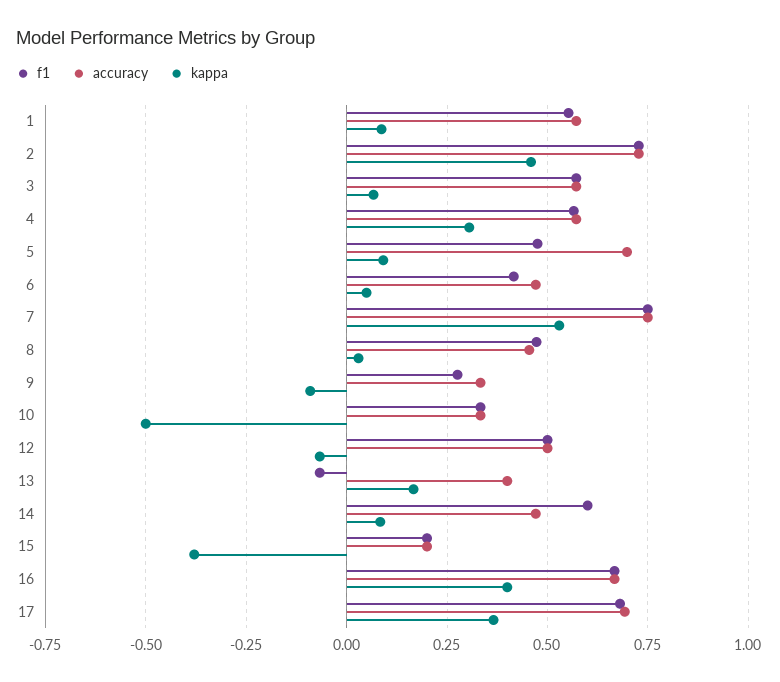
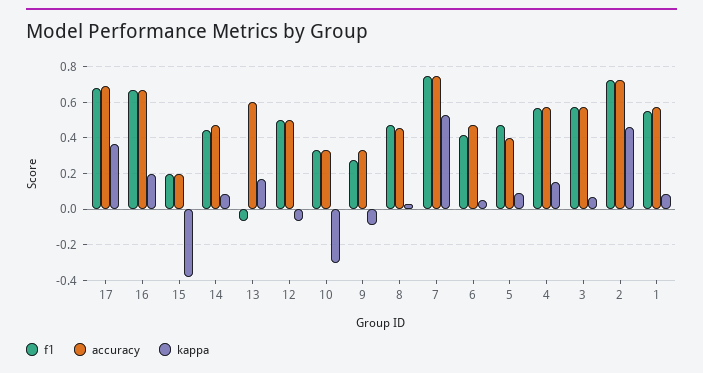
  {
    "f1": {
      "1": 0.55,
      "2": 0.725,
      "3": 0.575,
      "4": 0.575,
      "5": 0.475,
      "6": 0.425,
      "7": 0.75,
      "8": 0.475,
      "9": 0.275,
      "10": 0.325,
      "12": 0.5,
      "13": -0.075,
-     "14": 0.6,
+     "14": 0.45,
      "15": 0.2,
      "16": 0.675,
      "17": 0.675
    },
    "accuracy": {
      "1": 0.575,
      "2": 0.725,
      "3": 0.575,
      "4": 0.575,
-     "5": 0.7,
+     "5": 0.4,
      "6": 0.475,
      "7": 0.75,
      "8": 0.45,
      "9": 0.325,
      "10": 0.325,
      "12": 0.5,
-     "13": 0.4,
+     "13": 0.6,
      "14": 0.475,
      "15": 0.2,
      "16": 0.675,
      "17": 0.7
    },
    "kappa": {
      "1": 0.075,
      "2": 0.45,
      "3": 0.075,
-     "4": 0.3,
+     "4": 0.15,
      "5": 0.1,
      "6": 0.05,
      "7": 0.525,
      "8": 0.025,
      "9": -0.1,
-     "10": -0.5,
+     "10": -0.3,
      "12": -0.075,
      "13": 0.175,
      "14": 0.075,
      "15": -0.375,
-     "16": 0.4,
+     "16": 0.2,
      "17": 0.375
    }
  }

